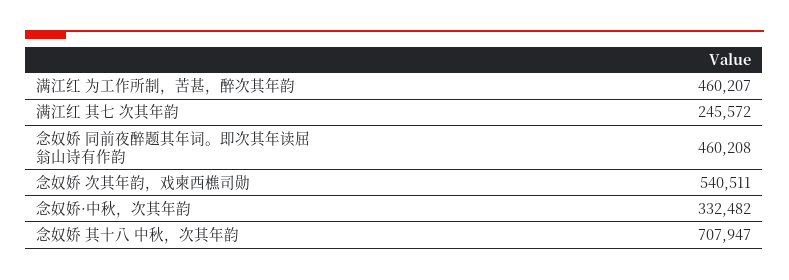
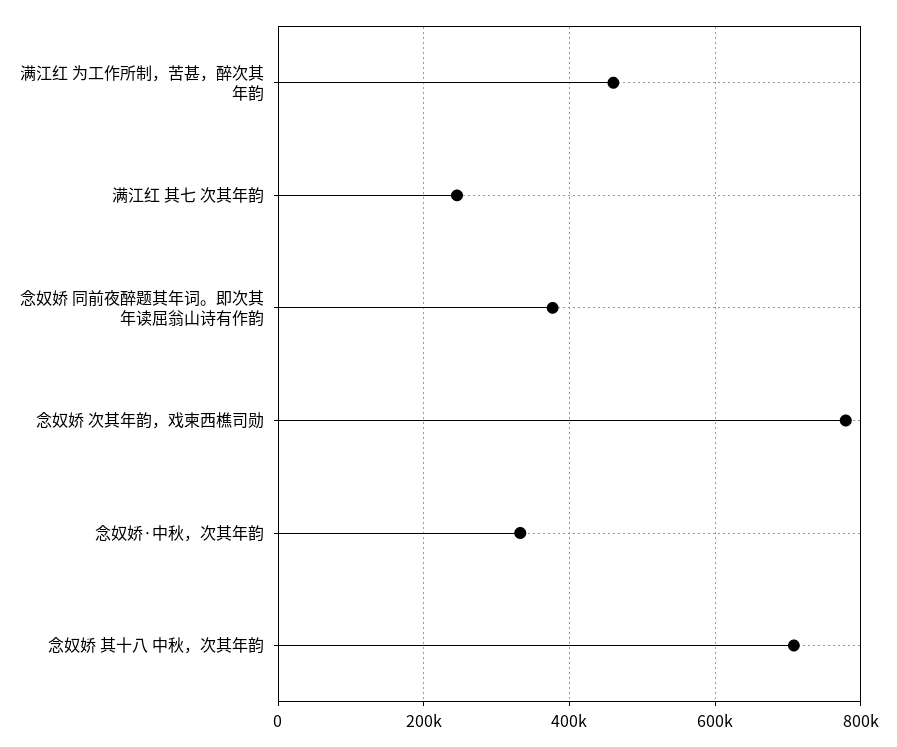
  {
    "满江红 为工作所制，苦甚，醉次其年韵": 460207,
    "满江红 其七 次其年韵": 245572,
-   "念奴娇 同前夜醉题其年词。即次其年读屈翁山诗有作韵": 460208,
+   "念奴娇 同前夜醉题其年词。即次其年读屈翁山诗有作韵": 380000,
-   "念奴娇 次其年韵，戏柬西樵司勋": 540511,
+   "念奴娇 次其年韵，戏柬西樵司勋": 780000,
    "念奴娇·中秋，次其年韵": 332482,
    "念奴娇 其十八 中秋，次其年韵": 707947
  }

